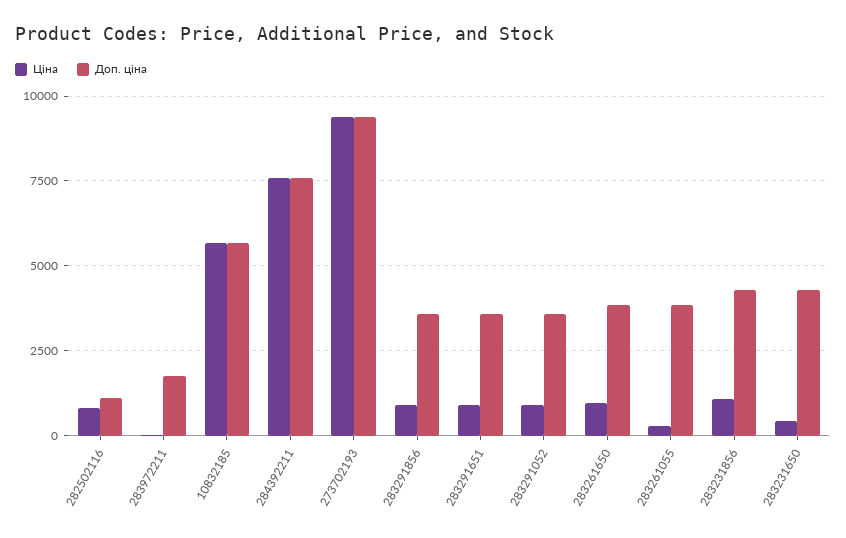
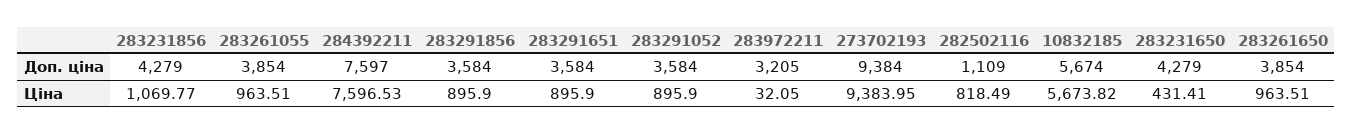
  {
    "Ціна": {
      "282502116": 818.49,
      "283972211": 32.05,
      "10832185": 5673.82,
      "284392211": 7596.53,
      "273702193": 9383.95,
      "283291856": 895.9,
      "283291651": 895.9,
      "283291052": 895.9,
      "283261650": 963.51,
-     "283261055": 250,
+     "283261055": 963.51,
      "283231856": 1069.77,
      "283231650": 431.41
    },
    "Доп. ціна": {
      "282502116": 1109,
-     "283972211": 1750,
+     "283972211": 3205,
      "10832185": 5674,
      "284392211": 7597,
      "273702193": 9384,
      "283291856": 3584,
      "283291651": 3584,
      "283291052": 3584,
      "283261650": 3854,
      "283261055": 3854,
      "283231856": 4279,
      "283231650": 4279
    }
  }

